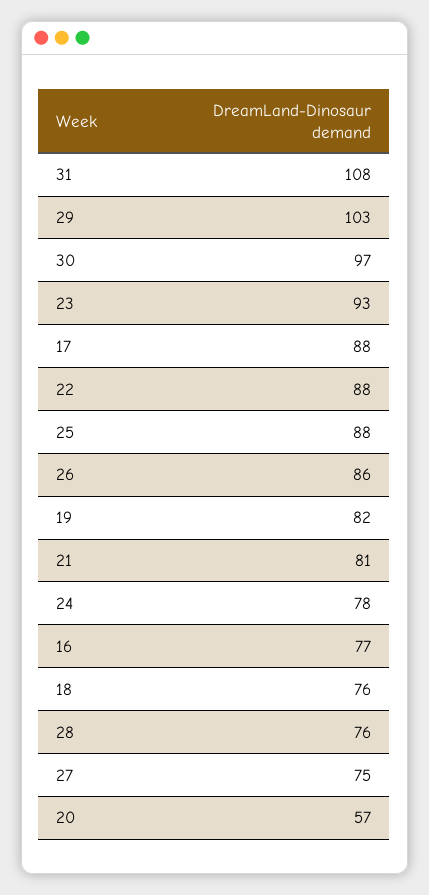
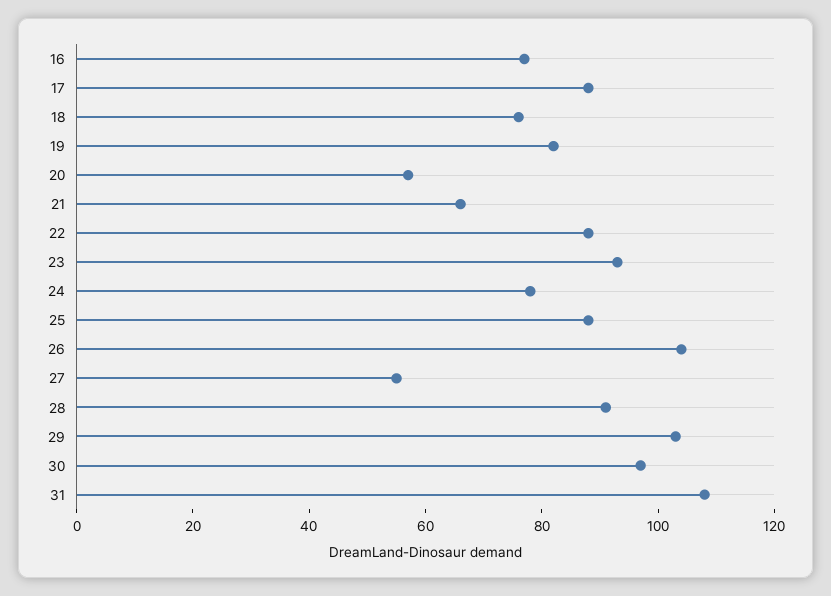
  {
    "31": 108,
    "29": 103,
    "30": 97,
    "23": 93,
    "17": 88,
    "22": 88,
    "25": 88,
-   "26": 86,
+   "26": 105,
    "19": 82,
-   "21": 81,
+   "21": 65,
    "24": 78,
    "16": 77,
    "18": 76,
-   "28": 76,
+   "28": 90,
-   "27": 75,
+   "27": 55,
    "20": 57
  }

